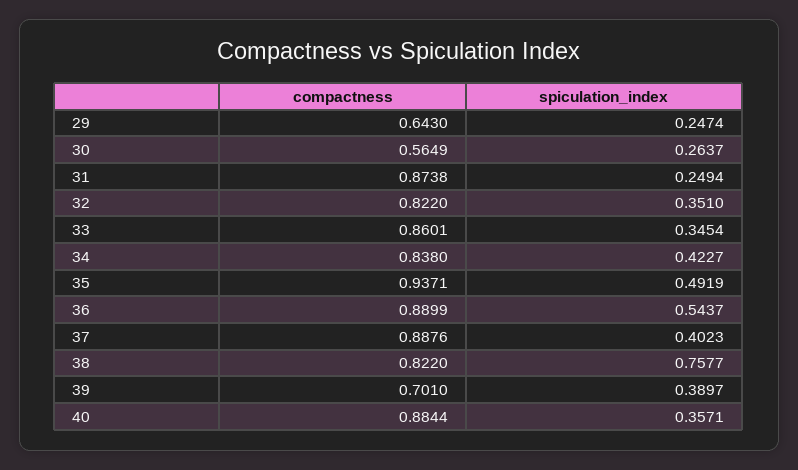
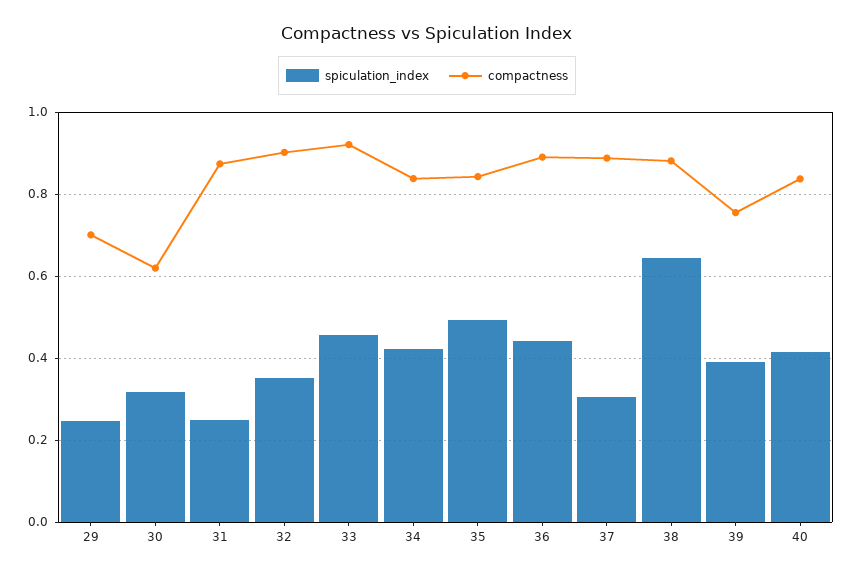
  {
    "compactness": {
-     "29": 0.643,
+     "29": 0.7,
-     "30": 0.5649,
+     "30": 0.62,
      "31": 0.8738,
-     "32": 0.822,
+     "32": 0.9,
-     "33": 0.8601,
+     "33": 0.92,
      "34": 0.838,
-     "35": 0.9371,
+     "35": 0.84,
      "36": 0.8899,
      "37": 0.8876,
-     "38": 0.822,
+     "38": 0.88,
-     "39": 0.701,
+     "39": 0.76,
-     "40": 0.8844
+     "40": 0.84
    },
    "spiculation_index": {
      "29": 0.2474,
-     "30": 0.2637,
+     "30": 0.32,
      "31": 0.2494,
      "32": 0.351,
-     "33": 0.3454,
+     "33": 0.46,
      "34": 0.4227,
      "35": 0.4919,
-     "36": 0.5437,
+     "36": 0.44,
-     "37": 0.4023,
+     "37": 0.3,
-     "38": 0.7577,
+     "38": 0.64,
      "39": 0.3897,
-     "40": 0.3571
+     "40": 0.42
    }
  }

